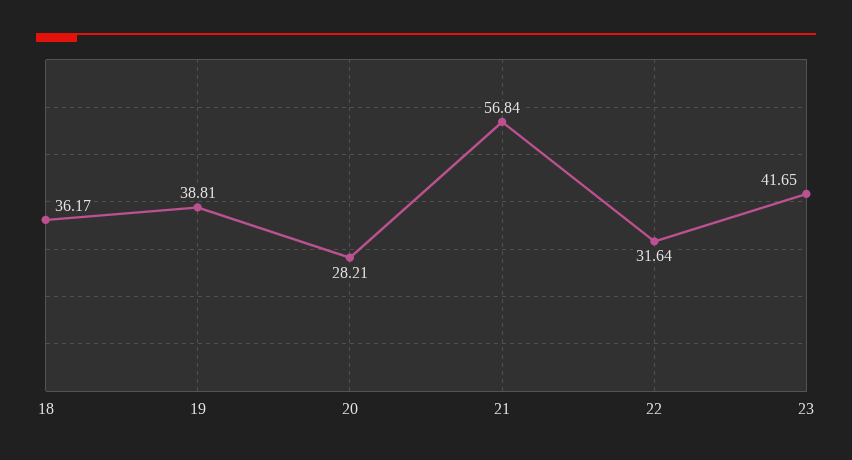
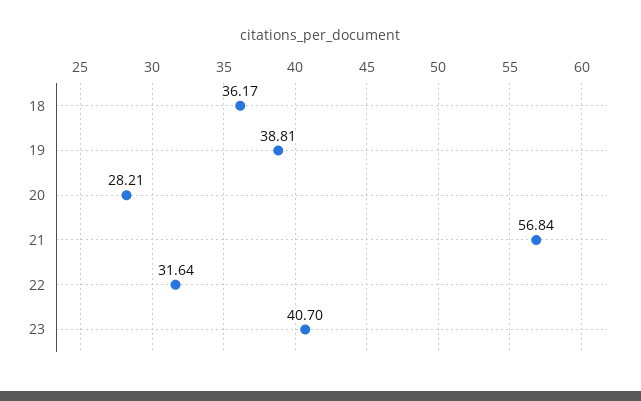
  {
    "18": 36.17,
    "19": 38.81,
    "20": 28.21,
    "21": 56.84,
    "22": 31.64,
-   "23": 41.65
+   "23": 40.7
  }

